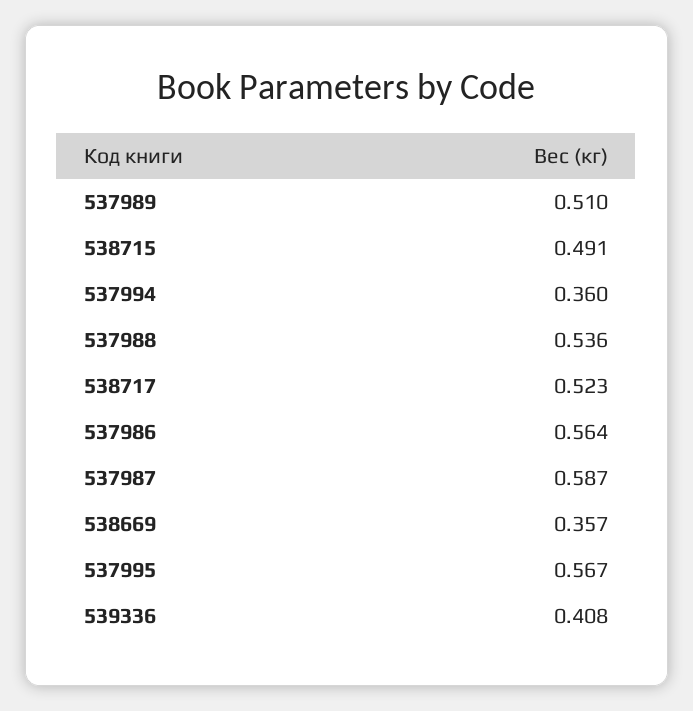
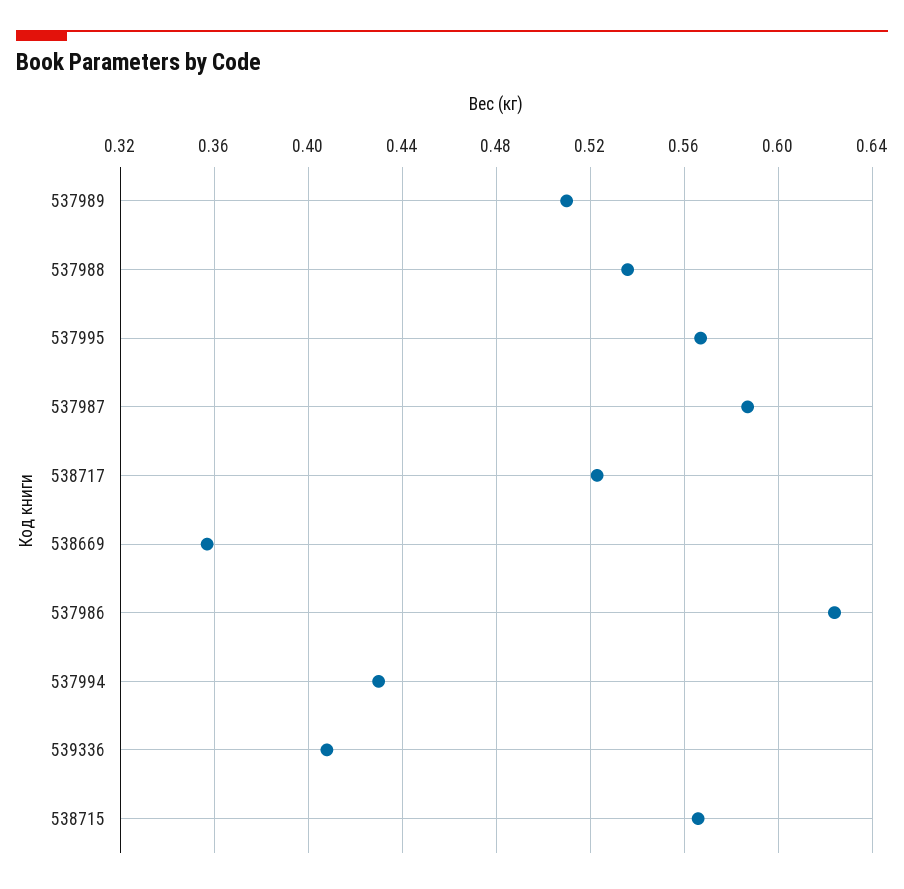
  {
    "537989": 0.51,
-   "538715": 0.491,
+   "538715": 0.565,
-   "537994": 0.36,
+   "537994": 0.43,
    "537988": 0.536,
    "538717": 0.523,
-   "537986": 0.564,
+   "537986": 0.625,
    "537987": 0.587,
    "538669": 0.357,
    "537995": 0.567,
    "539336": 0.408
  }

